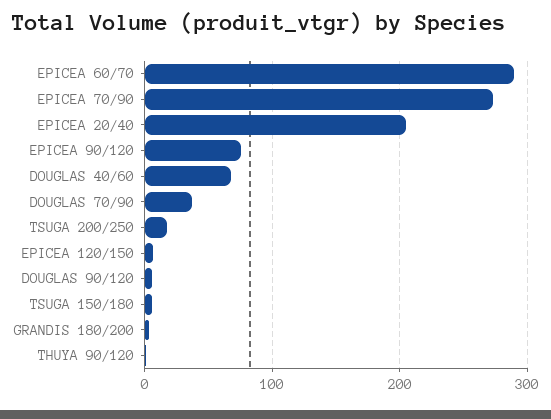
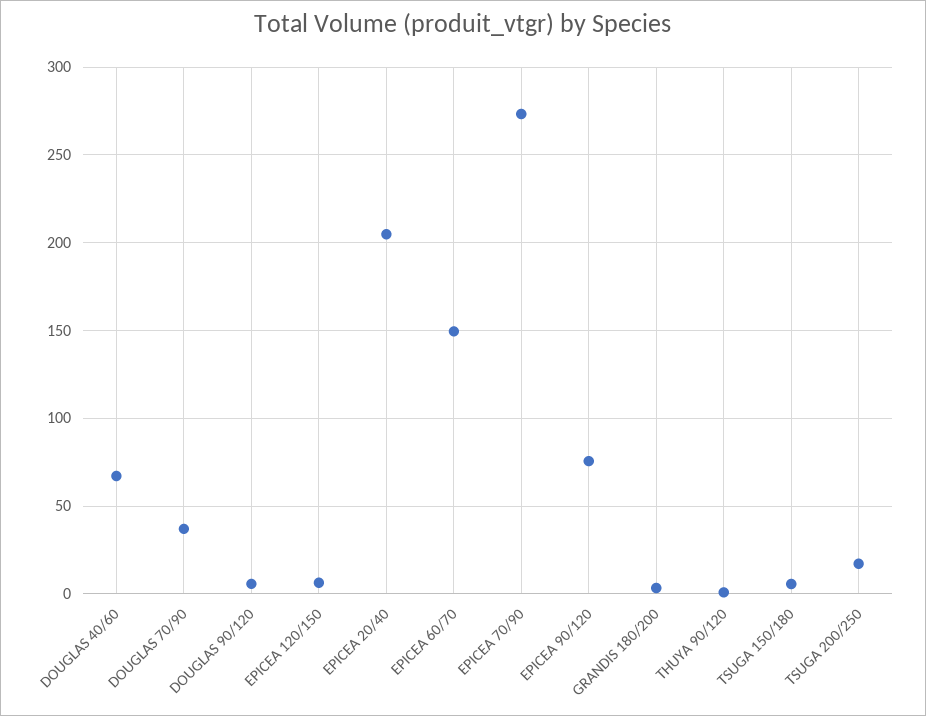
  {
-   "EPICEA 60/70": 290,
+   "EPICEA 60/70": 150,
    "EPICEA 70/90": 275,
    "EPICEA 20/40": 205,
    "EPICEA 90/120": 75,
    "DOUGLAS 40/60": 65,
    "DOUGLAS 70/90": 35,
    "TSUGA 200/250": 15,
    "EPICEA 120/150": 5,
    "DOUGLAS 90/120": 5,
    "TSUGA 150/180": 5,
    "GRANDIS 180/200": 5,
    "THUYA 90/120": 0
  }

